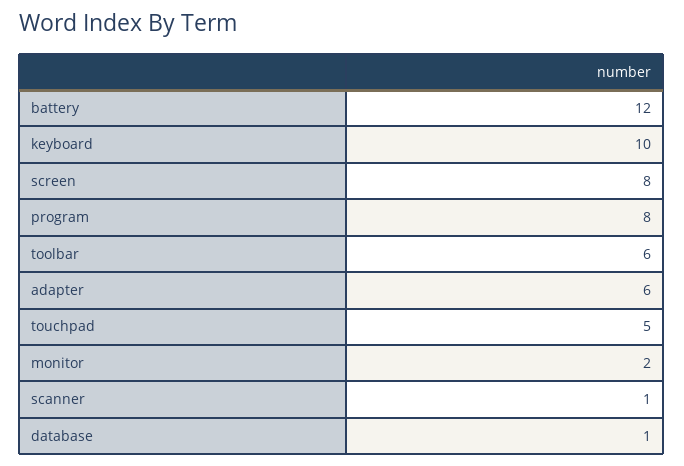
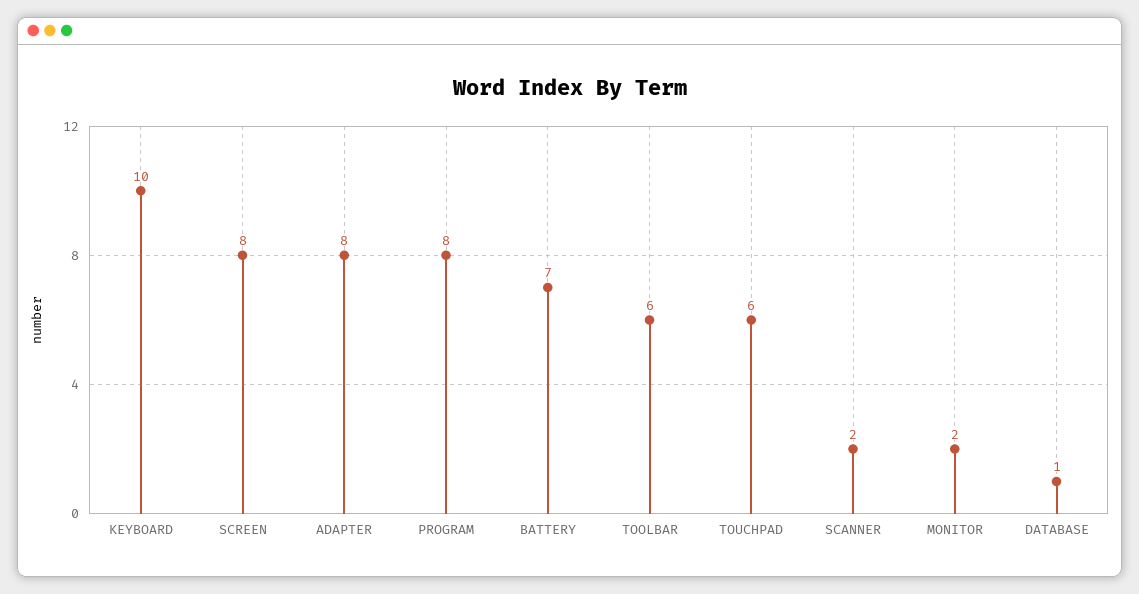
  {
-   "battery": 12,
+   "battery": 7,
    "keyboard": 10,
    "screen": 8,
    "program": 8,
    "toolbar": 6,
-   "adapter": 6,
+   "adapter": 8,
-   "touchpad": 5,
+   "touchpad": 6,
    "monitor": 2,
-   "scanner": 1,
+   "scanner": 2,
    "database": 1
  }

